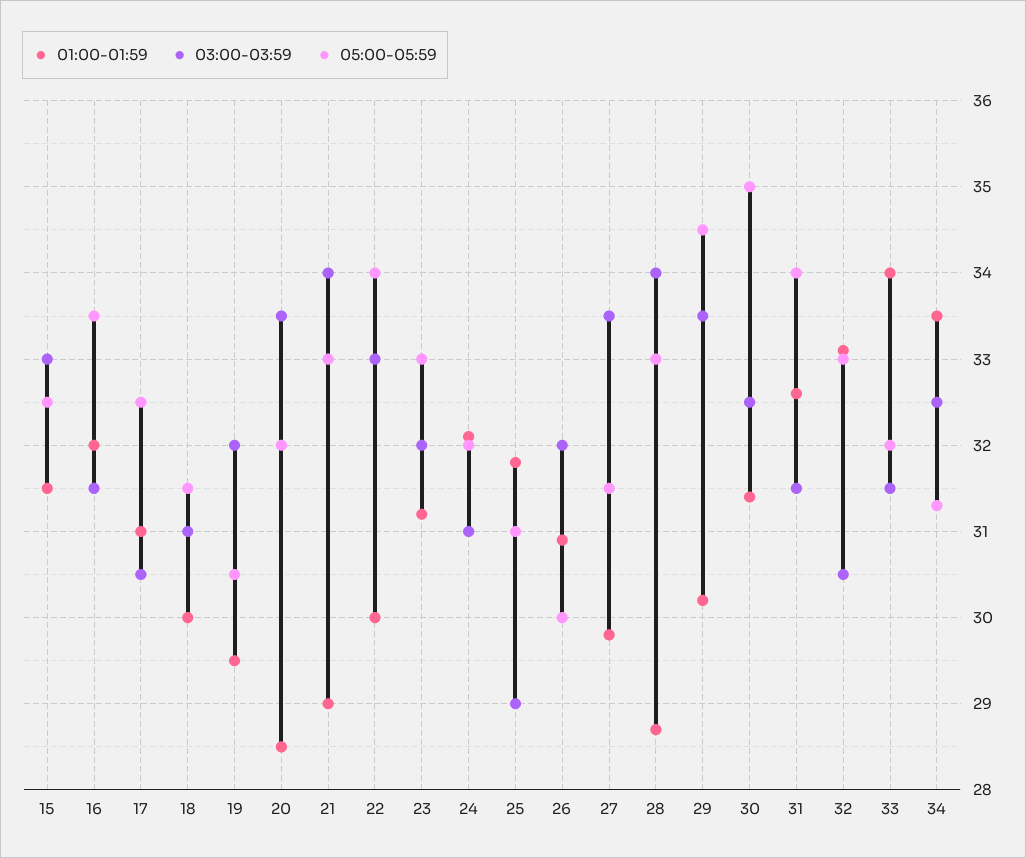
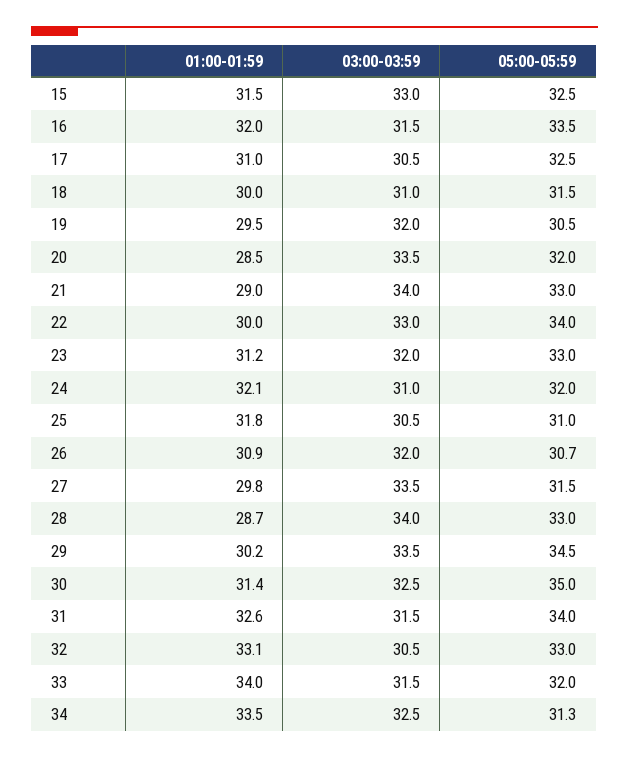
  {
    "01:00-01:59": {
      "15": 31.5,
      "16": 32,
      "17": 31,
      "18": 30,
      "19": 29.5,
      "20": 28.5,
      "21": 29,
      "22": 30,
      "23": 31.2,
      "24": 32.1,
      "25": 31.8,
      "26": 30.9,
      "27": 29.8,
      "28": 28.7,
      "29": 30.2,
      "30": 31.4,
      "31": 32.6,
      "32": 33.1,
      "33": 34,
      "34": 33.5
    },
    "03:00-03:59": {
      "15": 33,
      "16": 31.5,
      "17": 30.5,
      "18": 31,
      "19": 32,
      "20": 33.5,
      "21": 34,
      "22": 33,
      "23": 32,
      "24": 31,
-     "25": 29,
+     "25": 30.5,
      "26": 32,
      "27": 33.5,
      "28": 34,
      "29": 33.5,
      "30": 32.5,
      "31": 31.5,
      "32": 30.5,
      "33": 31.5,
      "34": 32.5
    },
    "05:00-05:59": {
      "15": 32.5,
      "16": 33.5,
      "17": 32.5,
      "18": 31.5,
      "19": 30.5,
      "20": 32,
      "21": 33,
      "22": 34,
      "23": 33,
      "24": 32,
      "25": 31,
-     "26": 30,
+     "26": 30.7,
      "27": 31.5,
      "28": 33,
      "29": 34.5,
      "30": 35,
      "31": 34,
      "32": 33,
      "33": 32,
      "34": 31.3
    }
  }

